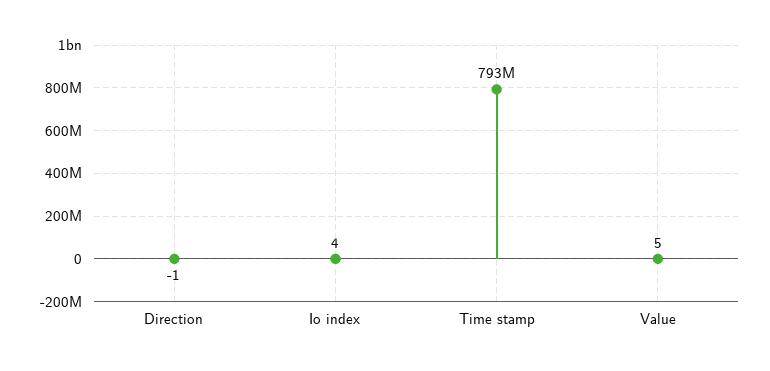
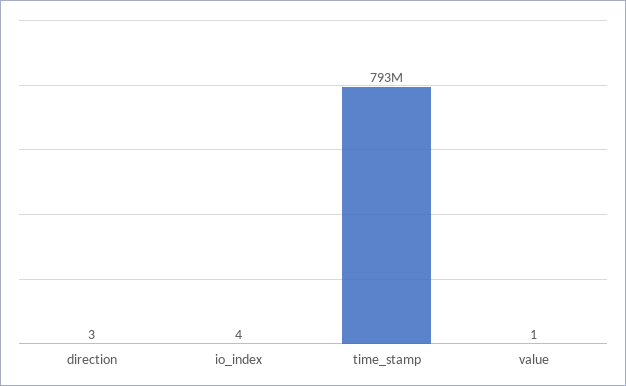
  {
-   "Direction": -1,
+   "Direction": 3,
    "Io index": 4,
    "Time stamp": 793000000,
-   "Value": 5
+   "Value": 1
  }

